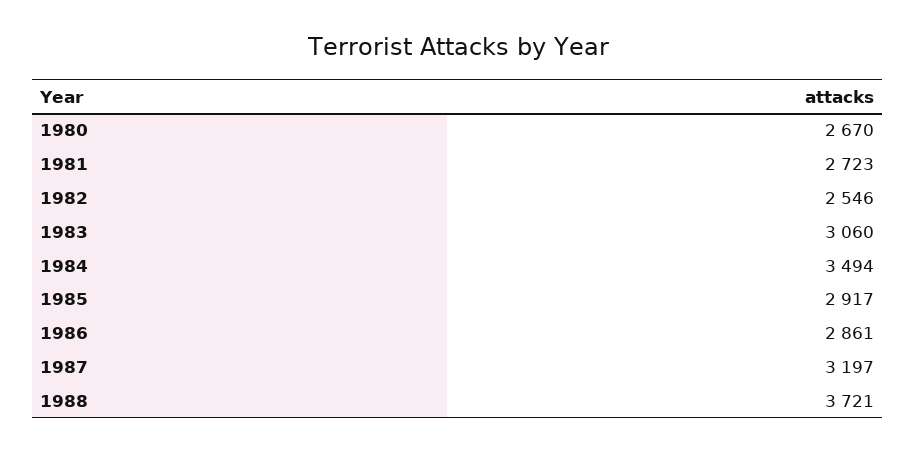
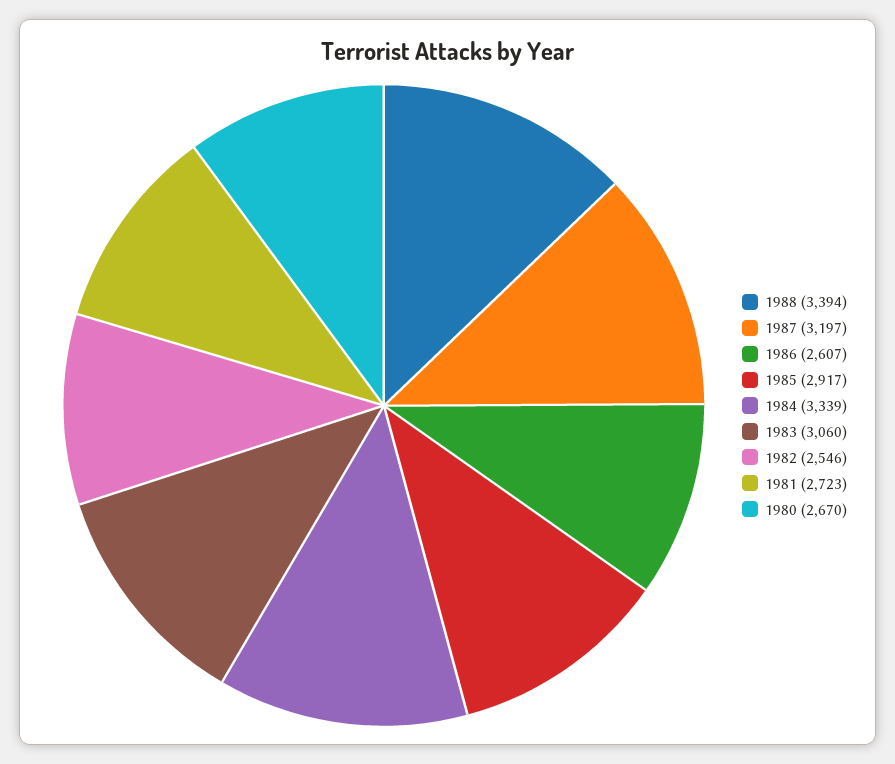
  {
    "1980": 2670,
    "1981": 2723,
    "1982": 2546,
    "1983": 3060,
-   "1984": 3494,
+   "1984": 3339,
    "1985": 2917,
-   "1986": 2861,
+   "1986": 2607,
    "1987": 3197,
-   "1988": 3721
+   "1988": 3394
  }

